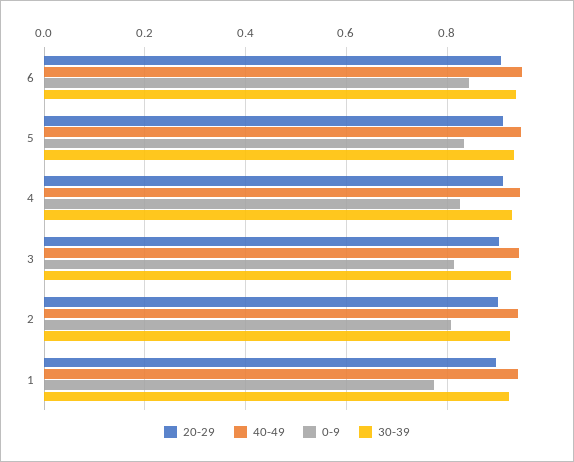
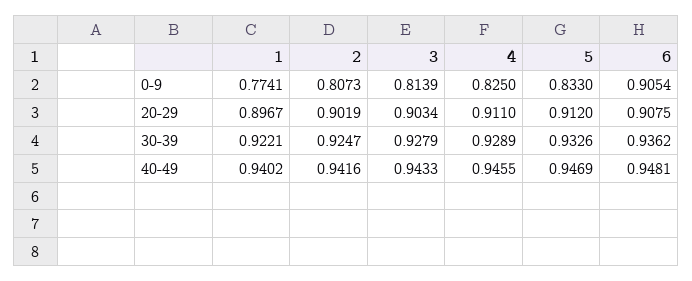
  {
    "20-29": {
      "6": 0.9075,
      "5": 0.912,
      "4": 0.911,
      "3": 0.9034,
      "2": 0.9019,
      "1": 0.8967
    },
    "40-49": {
      "6": 0.9481,
      "5": 0.9469,
      "4": 0.9455,
      "3": 0.9433,
      "2": 0.9416,
      "1": 0.9402
    },
    "0-9": {
-     "6": 0.84,
+     "6": 0.9054,
      "5": 0.833,
      "4": 0.825,
      "3": 0.8139,
      "2": 0.8073,
      "1": 0.7741
    },
    "30-39": {
      "6": 0.9362,
      "5": 0.9326,
      "4": 0.9289,
      "3": 0.9279,
      "2": 0.9247,
      "1": 0.9221
    }
  }

